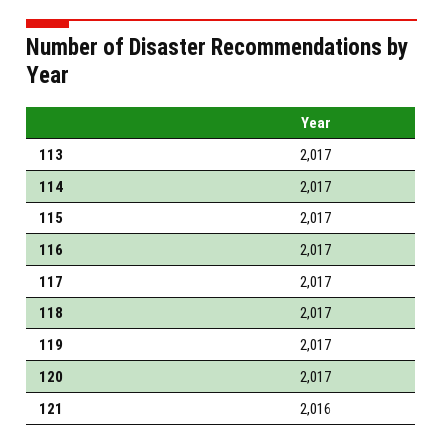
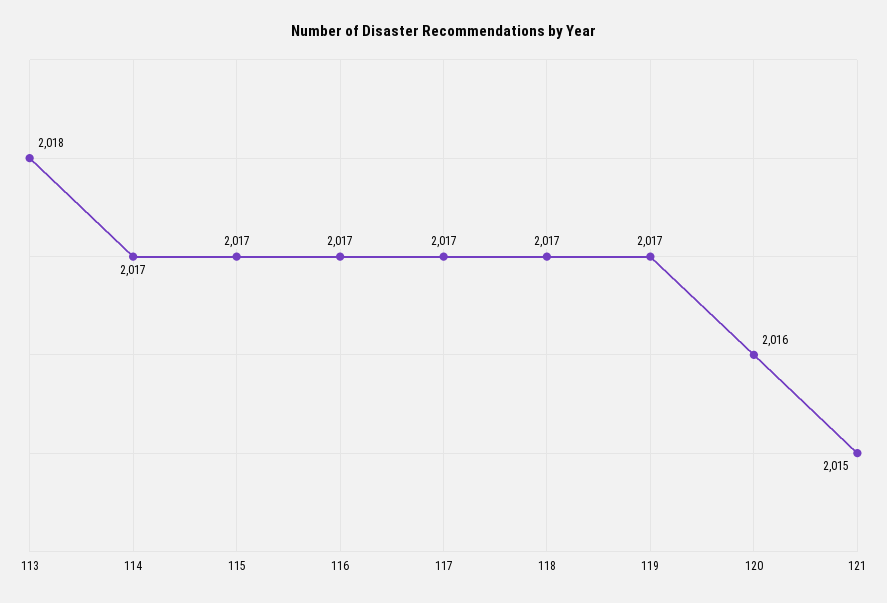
  {
-   "113": 2017,
+   "113": 2018,
    "114": 2017,
    "115": 2017,
    "116": 2017,
    "117": 2017,
    "118": 2017,
    "119": 2017,
-   "120": 2017,
+   "120": 2016,
-   "121": 2016
+   "121": 2015
  }

